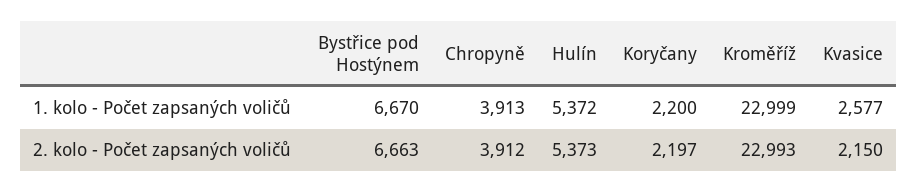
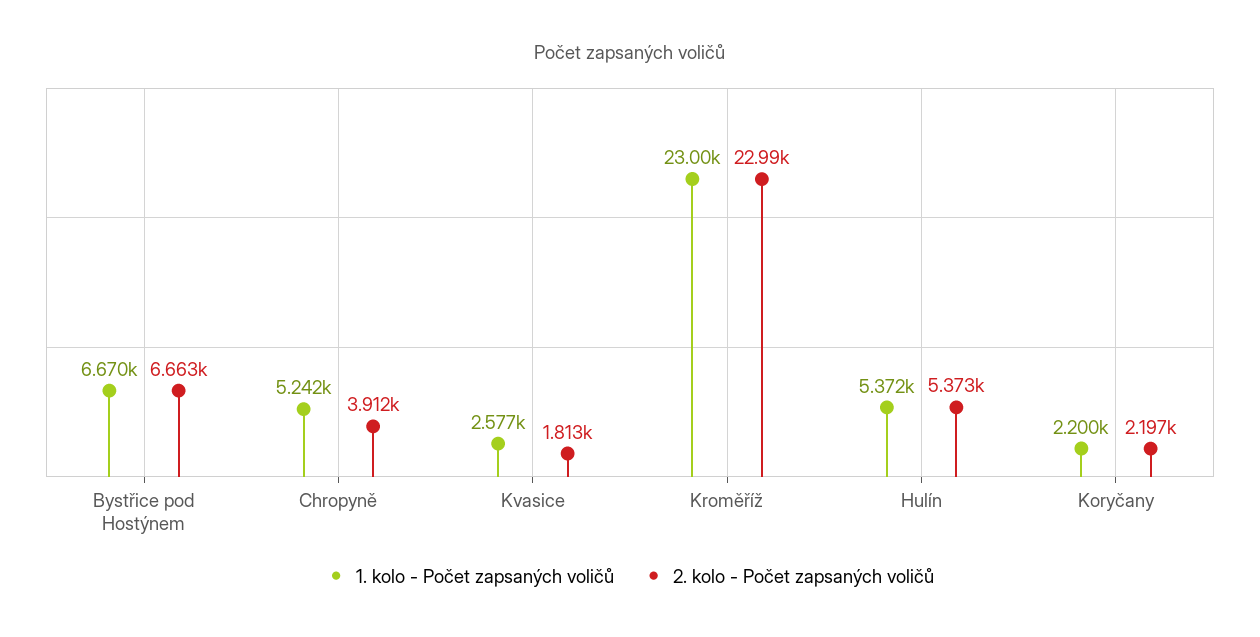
  {
    "1. kolo - Počet zapsaných voličů": {
      "Bystřice pod Hostýnem": 6670,
-     "Chropyně": 3913,
+     "Chropyně": 5242,
      "Hulín": 5372,
      "Koryčany": 2200,
      "Kroměříž": 22999,
      "Kvasice": 2577
    },
    "2. kolo - Počet zapsaných voličů": {
      "Bystřice pod Hostýnem": 6663,
      "Chropyně": 3912,
      "Hulín": 5373,
      "Koryčany": 2197,
      "Kroměříž": 22993,
-     "Kvasice": 2150
+     "Kvasice": 1813
    }
  }

